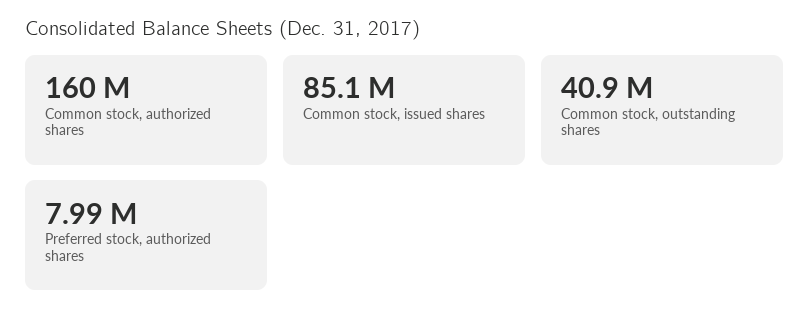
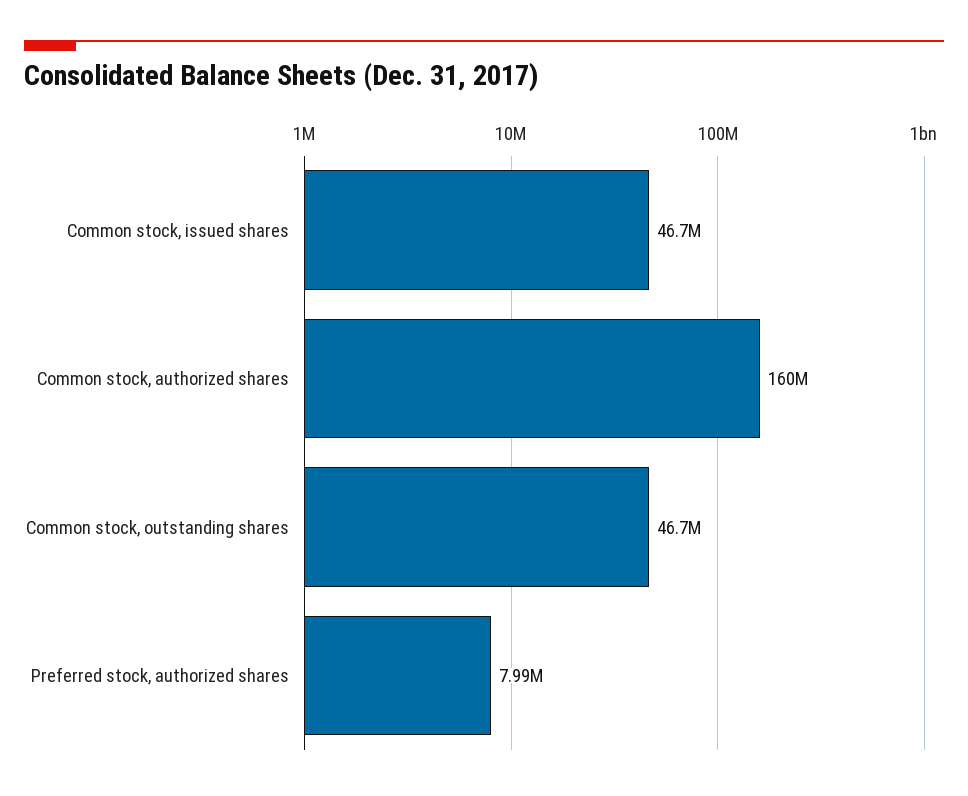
  {
    "Common stock, authorized shares": 160000000,
-   "Common stock, issued shares": 85100000,
+   "Common stock, issued shares": 46700000,
-   "Common stock, outstanding shares": 40900000,
+   "Common stock, outstanding shares": 46700000,
    "Preferred stock, authorized shares": 7990000
  }

